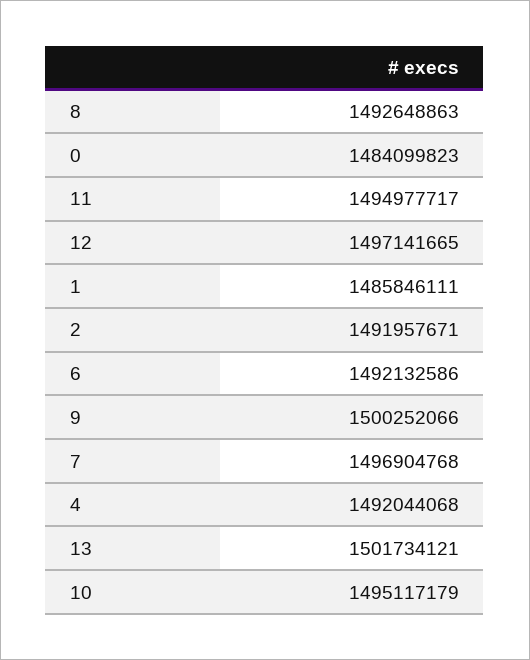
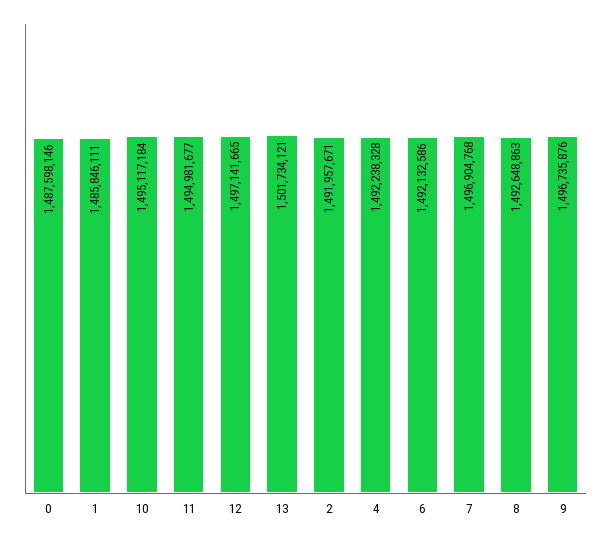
  {
    "8": 1492648863,
-   "0": 1484099823,
+   "0": 1487598146,
-   "11": 1494977717,
+   "11": 1494981677,
    "12": 1497141665,
    "1": 1485846111,
    "2": 1491957671,
    "6": 1492132586,
-   "9": 1500252066,
+   "9": 1496735876,
    "7": 1496904768,
-   "4": 1492044068,
+   "4": 1492238328,
    "13": 1501734121,
-   "10": 1495117179
+   "10": 1495117184
  }

